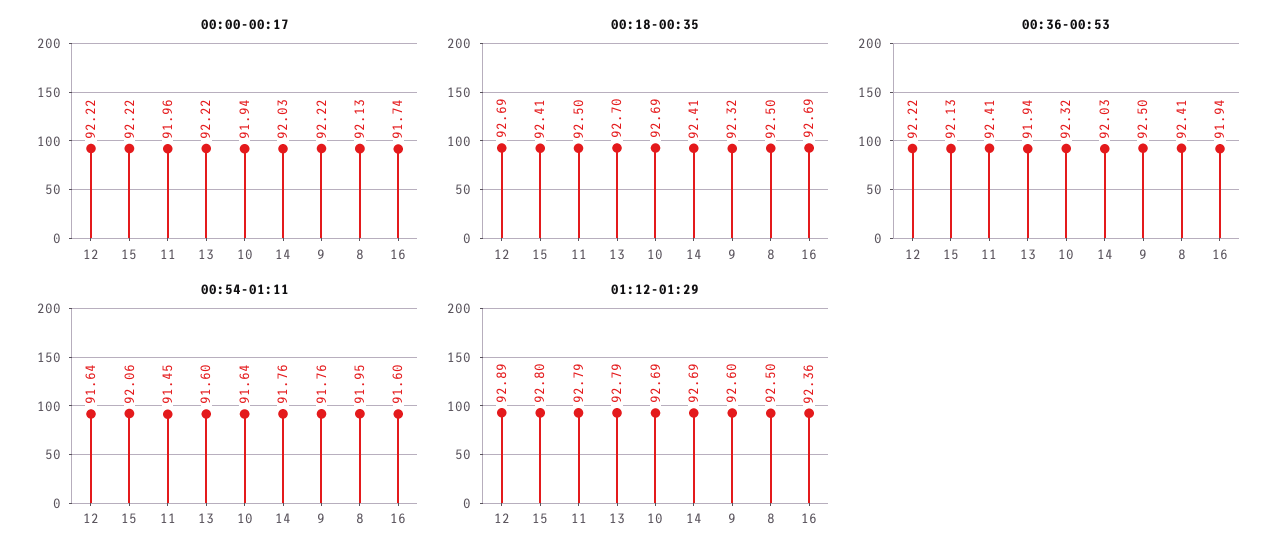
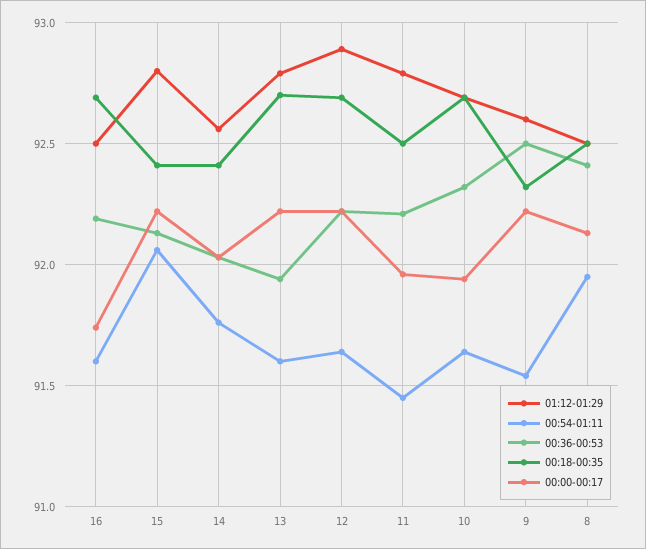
  {
    "00:00-00:17": {
      "12": 92.22,
      "15": 92.22,
      "11": 91.96,
      "13": 92.22,
      "10": 91.94,
      "14": 92.03,
      "9": 92.22,
      "8": 92.13,
      "16": 91.74
    },
    "00:18-00:35": {
      "12": 92.69,
      "15": 92.41,
      "11": 92.5,
      "13": 92.7,
      "10": 92.69,
      "14": 92.41,
      "9": 92.32,
      "8": 92.5,
      "16": 92.69
    },
    "00:36-00:53": {
      "12": 92.22,
      "15": 92.13,
-     "11": 92.41,
+     "11": 92.2,
      "13": 91.94,
      "10": 92.32,
      "14": 92.03,
      "9": 92.5,
      "8": 92.41,
-     "16": 91.94
+     "16": 92.2
    },
    "00:54-01:11": {
      "12": 91.64,
      "15": 92.06,
      "11": 91.45,
      "13": 91.6,
      "10": 91.64,
      "14": 91.76,
-     "9": 91.76,
+     "9": 91.55,
      "8": 91.95,
      "16": 91.6
    },
    "01:12-01:29": {
      "12": 92.89,
      "15": 92.8,
      "11": 92.79,
      "13": 92.79,
      "10": 92.69,
-     "14": 92.69,
+     "14": 92.55,
      "9": 92.6,
      "8": 92.5,
-     "16": 92.36
+     "16": 92.5
    }
  }

